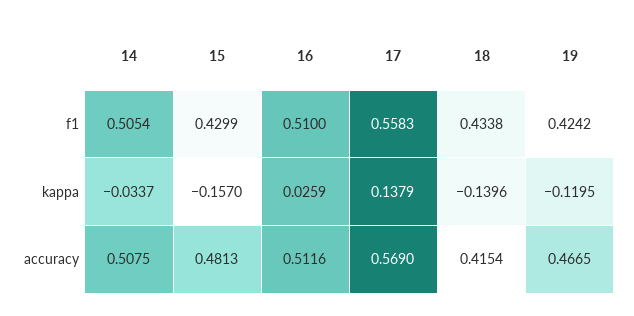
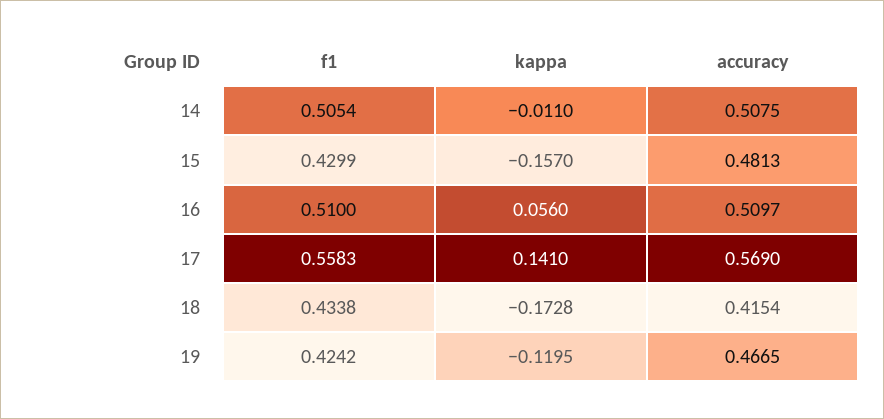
  {
    "14": {
      "f1": 0.5054,
-     "kappa": -0.0337,
+     "kappa": -0.011,
      "accuracy": 0.5075
    },
    "15": {
      "f1": 0.4299,
      "kappa": -0.157,
      "accuracy": 0.4813
    },
    "16": {
      "f1": 0.51,
-     "kappa": 0.0259,
+     "kappa": 0.056,
-     "accuracy": 0.5116
+     "accuracy": 0.5097
    },
    "17": {
      "f1": 0.5583,
-     "kappa": 0.1379,
+     "kappa": 0.141,
      "accuracy": 0.569
    },
    "18": {
      "f1": 0.4338,
-     "kappa": -0.1396,
+     "kappa": -0.1728,
      "accuracy": 0.4154
    },
    "19": {
      "f1": 0.4242,
      "kappa": -0.1195,
      "accuracy": 0.4665
    }
  }

